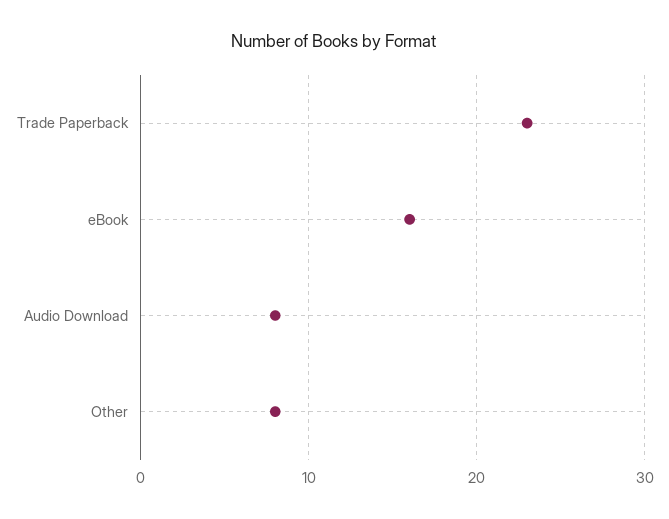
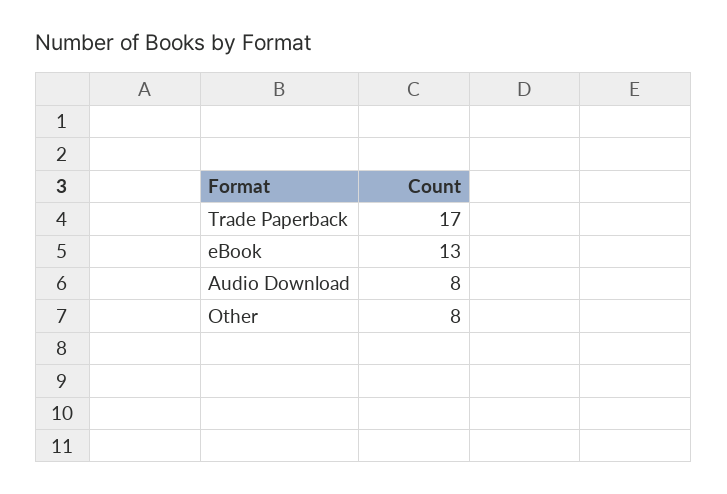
  {
-   "Trade Paperback": 23,
+   "Trade Paperback": 17,
-   "eBook": 16,
+   "eBook": 13,
    "Audio Download": 8,
    "Other": 8
  }

